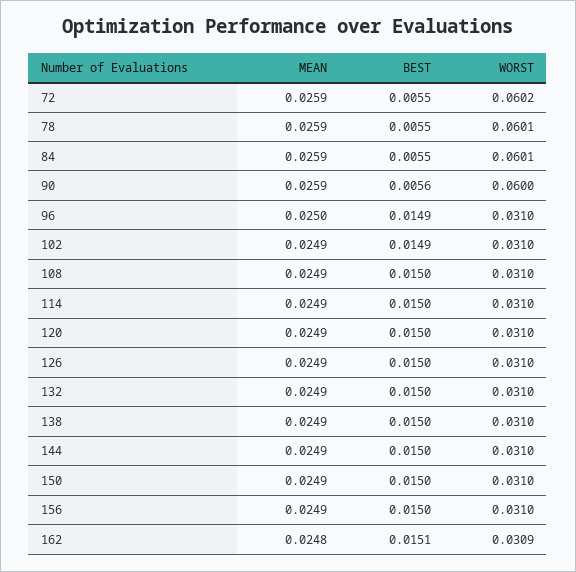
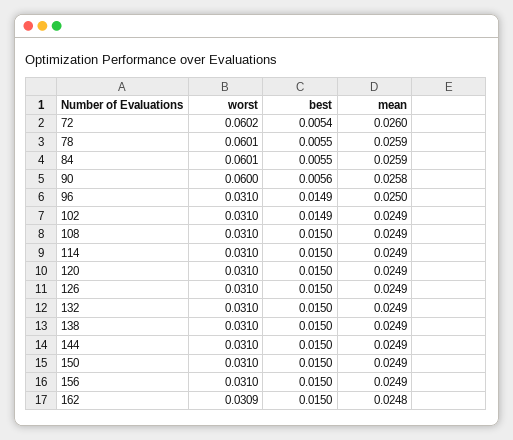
  {
    "MEAN": {
-     "72": 0.0259,
+     "72": 0.026,
      "78": 0.0259,
      "84": 0.0259,
-     "90": 0.0259,
+     "90": 0.0258,
      "96": 0.025,
      "102": 0.0249,
      "108": 0.0249,
      "114": 0.0249,
      "120": 0.0249,
      "126": 0.0249,
      "132": 0.0249,
      "138": 0.0249,
      "144": 0.0249,
      "150": 0.0249,
      "156": 0.0249,
      "162": 0.0248
    },
    "BEST": {
-     "72": 0.0055,
+     "72": 0.0054,
      "78": 0.0055,
      "84": 0.0055,
      "90": 0.0056,
      "96": 0.0149,
      "102": 0.0149,
      "108": 0.015,
      "114": 0.015,
      "120": 0.015,
      "126": 0.015,
      "132": 0.015,
      "138": 0.015,
      "144": 0.015,
      "150": 0.015,
      "156": 0.015,
-     "162": 0.0151
+     "162": 0.015
    },
    "WORST": {
      "72": 0.0602,
      "78": 0.0601,
      "84": 0.0601,
      "90": 0.06,
      "96": 0.031,
      "102": 0.031,
      "108": 0.031,
      "114": 0.031,
      "120": 0.031,
      "126": 0.031,
      "132": 0.031,
      "138": 0.031,
      "144": 0.031,
      "150": 0.031,
      "156": 0.031,
      "162": 0.0309
    }
  }

